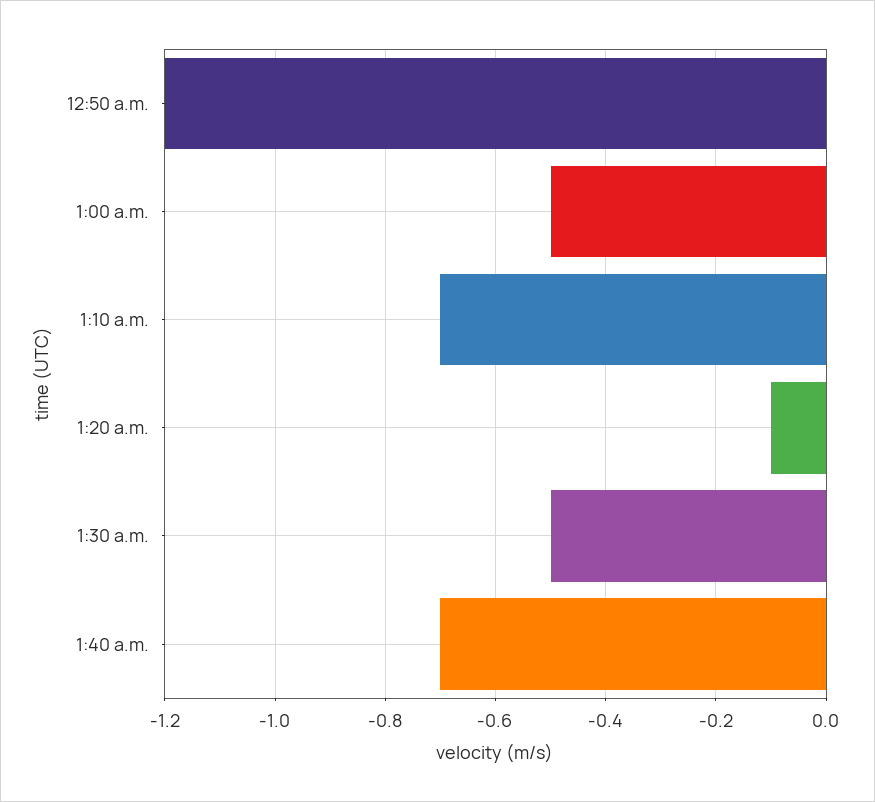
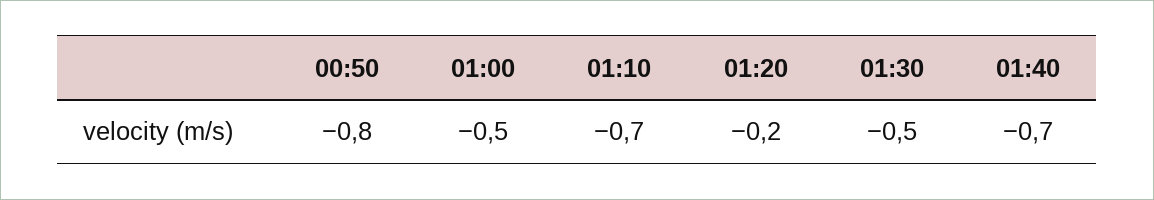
  {
-   "12:50 a.m.": -1.2,
+   "12:50 a.m.": -0.8,
    "1:00 a.m.": -0.5,
    "1:10 a.m.": -0.7,
-   "1:20 a.m.": -0.1,
+   "1:20 a.m.": -0.2,
    "1:30 a.m.": -0.5,
    "1:40 a.m.": -0.7
  }

